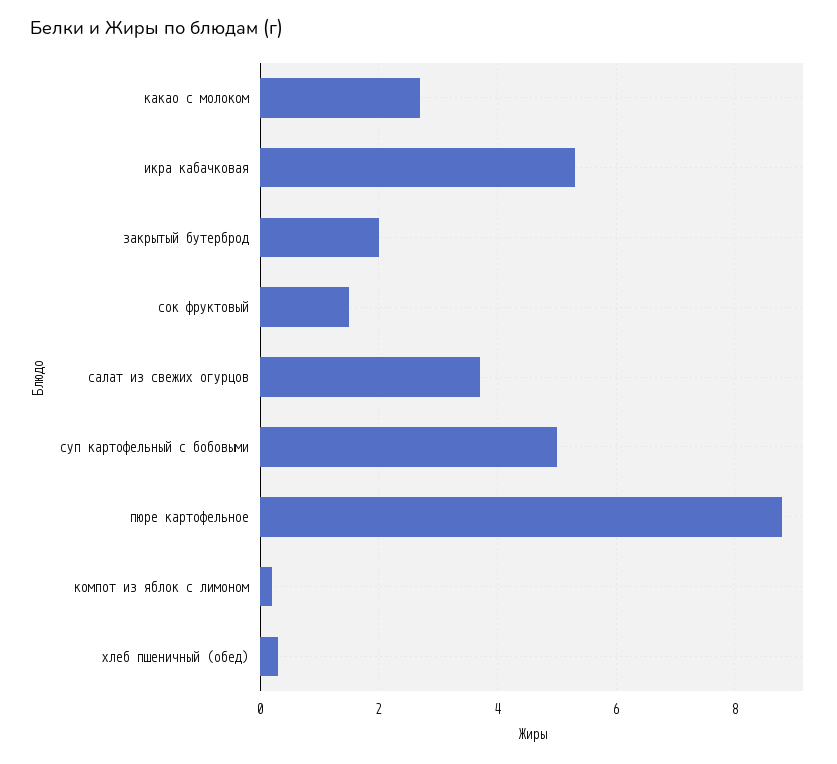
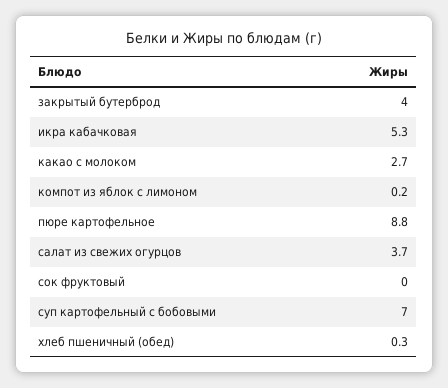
  {
    "какао с молоком": 2.7,
    "икра кабачковая": 5.3,
-   "закрытый бутерброд": 2,
+   "закрытый бутерброд": 4,
-   "сок фруктовый": 1.5,
+   "сок фруктовый": 0,
    "салат из свежих огурцов": 3.7,
-   "суп картофельный с бобовыми": 5,
+   "суп картофельный с бобовыми": 7,
    "пюре картофельное": 8.8,
    "компот из яблок с лимоном": 0.2,
    "хлеб пшеничный (обед)": 0.3
  }

